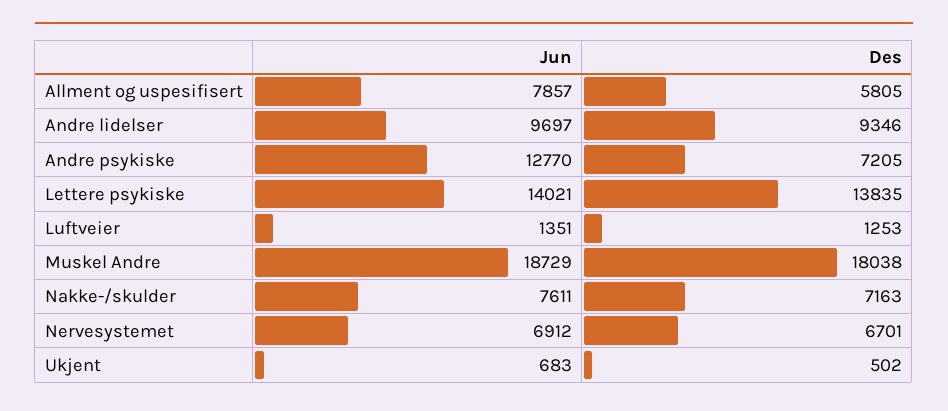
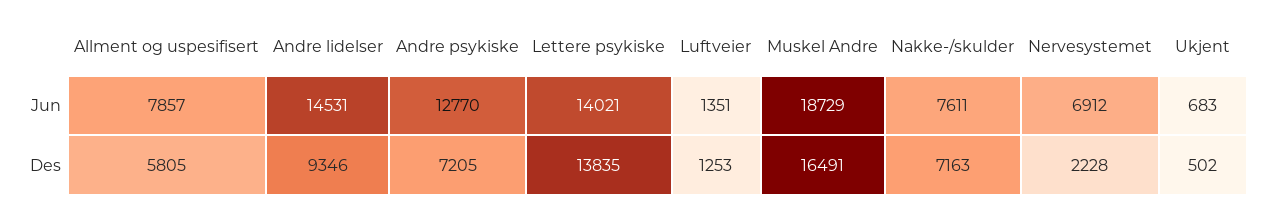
  {
    "Jun": {
      "Allment og uspesifisert": 7857,
-     "Andre lidelser": 9697,
+     "Andre lidelser": 14531,
      "Andre psykiske": 12770,
      "Lettere psykiske": 14021,
      "Luftveier": 1351,
      "Muskel Andre": 18729,
      "Nakke-/skulder": 7611,
      "Nervesystemet": 6912,
      "Ukjent": 683
    },
    "Des": {
      "Allment og uspesifisert": 5805,
      "Andre lidelser": 9346,
      "Andre psykiske": 7205,
      "Lettere psykiske": 13835,
      "Luftveier": 1253,
-     "Muskel Andre": 18038,
+     "Muskel Andre": 16491,
      "Nakke-/skulder": 7163,
-     "Nervesystemet": 6701,
+     "Nervesystemet": 2228,
      "Ukjent": 502
    }
  }

